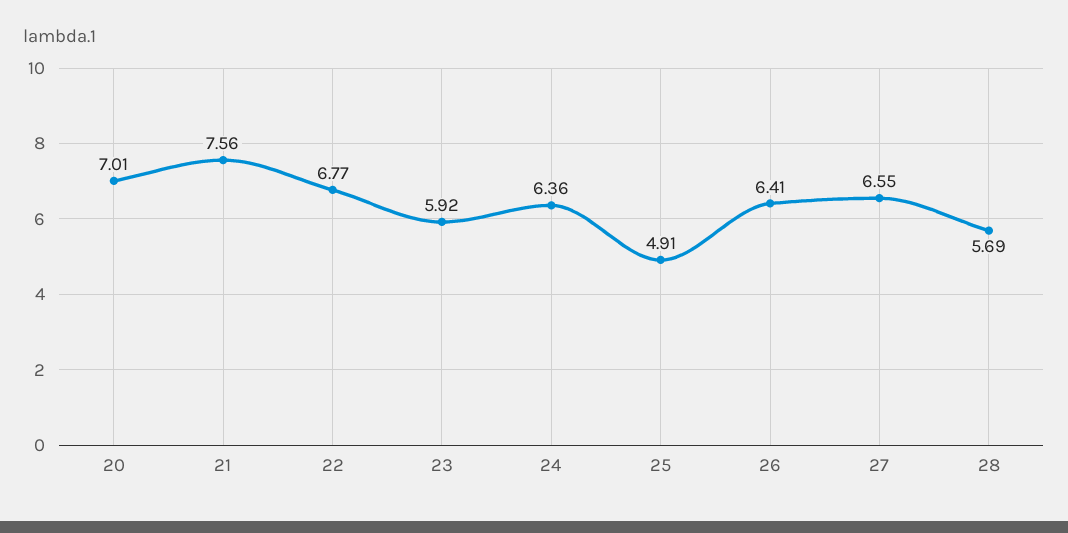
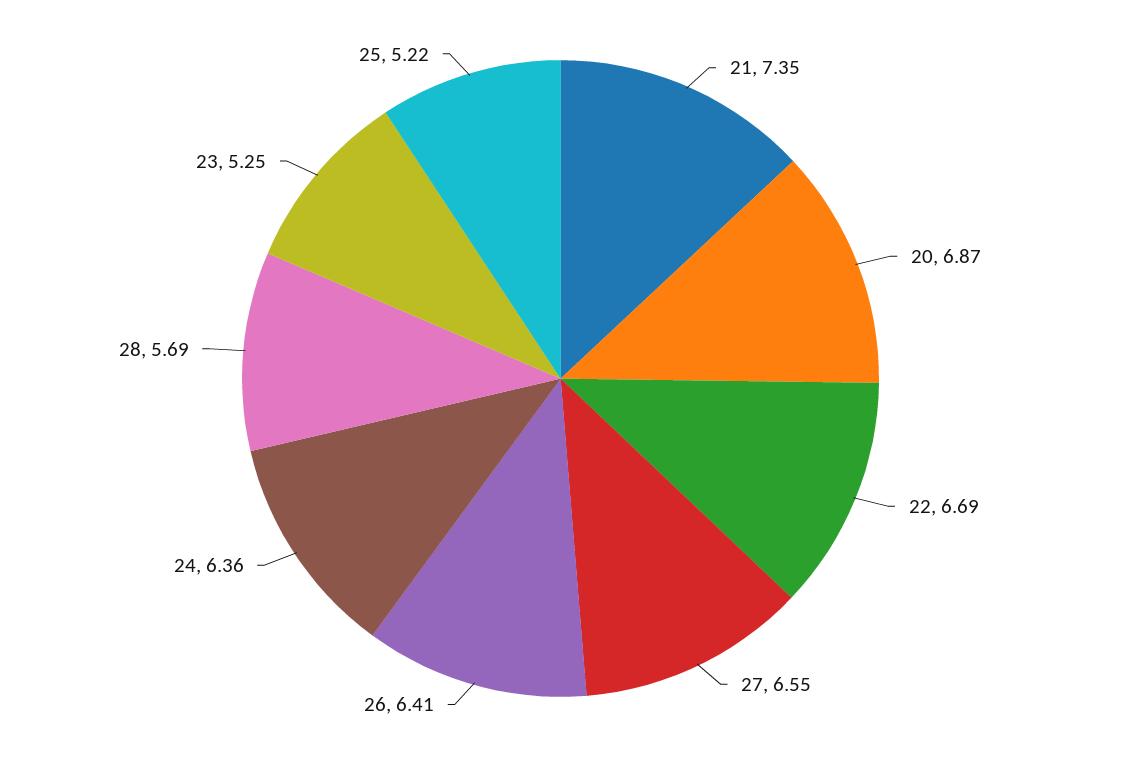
  {
-   "20": 7.01,
+   "20": 6.87,
-   "21": 7.56,
+   "21": 7.35,
-   "22": 6.77,
+   "22": 6.69,
-   "23": 5.92,
+   "23": 5.25,
    "24": 6.36,
-   "25": 4.91,
+   "25": 5.22,
    "26": 6.41,
    "27": 6.55,
    "28": 5.69
  }

